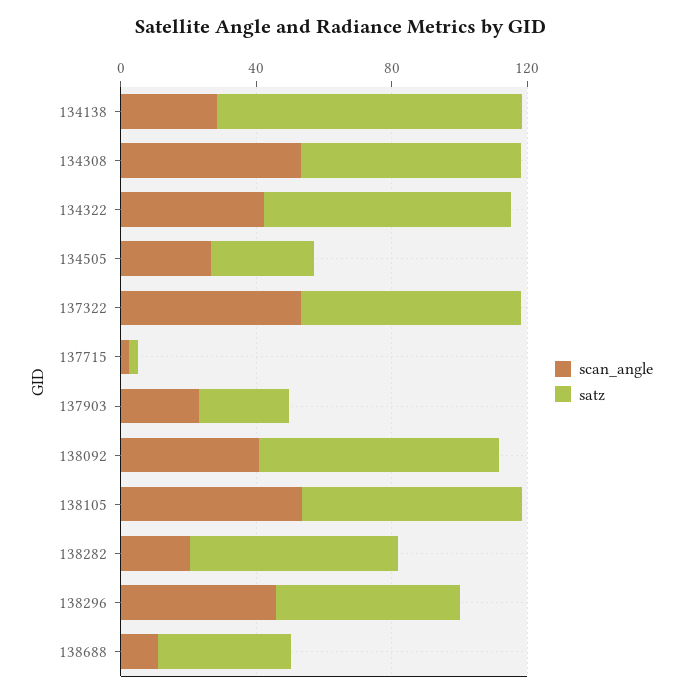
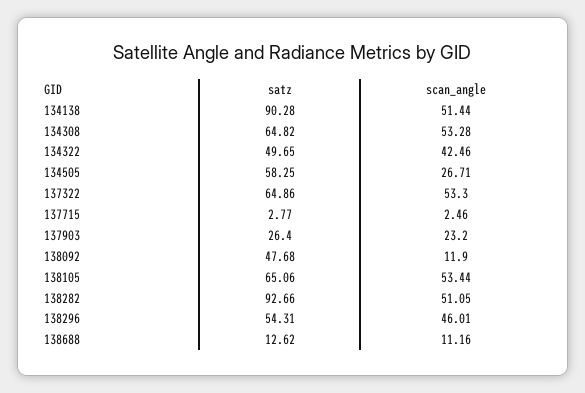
  {
    "scan_angle": {
-     "134138": 30,
+     "134138": 51.44,
      "134308": 53.28,
      "134322": 42.46,
      "134505": 26.71,
      "137322": 53.3,
      "137715": 2.46,
      "137903": 23.2,
-     "138092": 40,
+     "138092": 11.9,
      "138105": 53.44,
-     "138282": 20,
+     "138282": 51.05,
      "138296": 46.01,
      "138688": 11.16
    },
    "satz": {
      "134138": 90.28,
      "134308": 64.82,
-     "134322": 70,
+     "134322": 49.65,
-     "134505": 30,
+     "134505": 58.25,
      "137322": 64.86,
      "137715": 2.77,
      "137903": 26.4,
-     "138092": 70,
+     "138092": 47.68,
      "138105": 65.06,
-     "138282": 60,
+     "138282": 92.66,
      "138296": 54.31,
-     "138688": 40
+     "138688": 12.62
    }
  }

